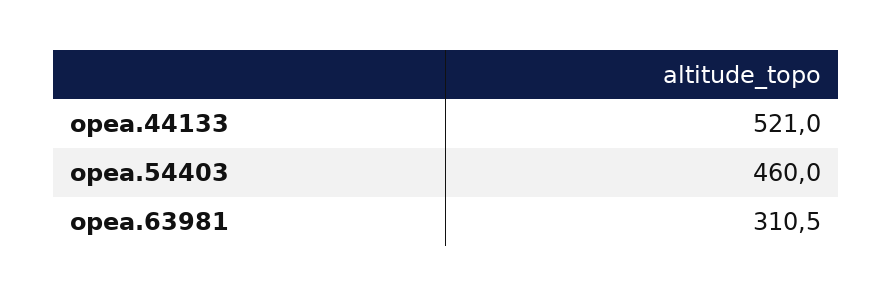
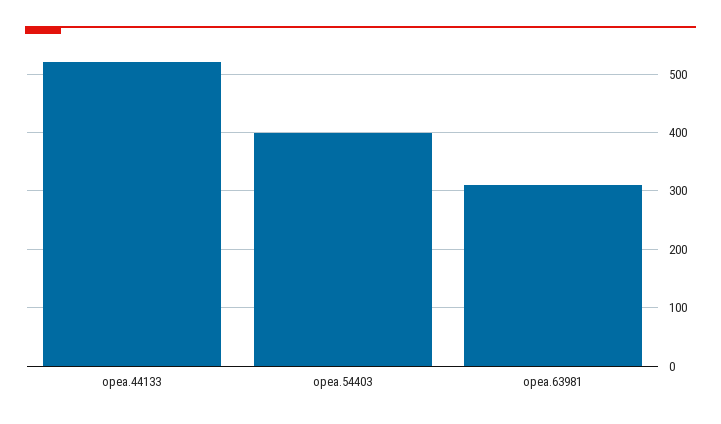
  {
    "opea.44133": 521,
-   "opea.54403": 460,
+   "opea.54403": 400,
    "opea.63981": 310.5
  }

